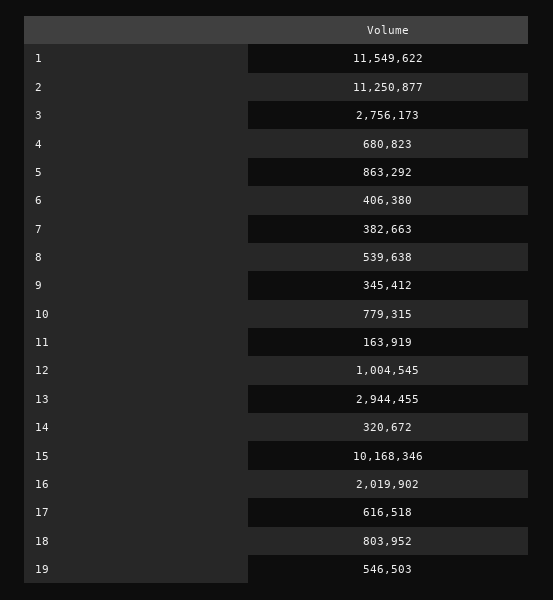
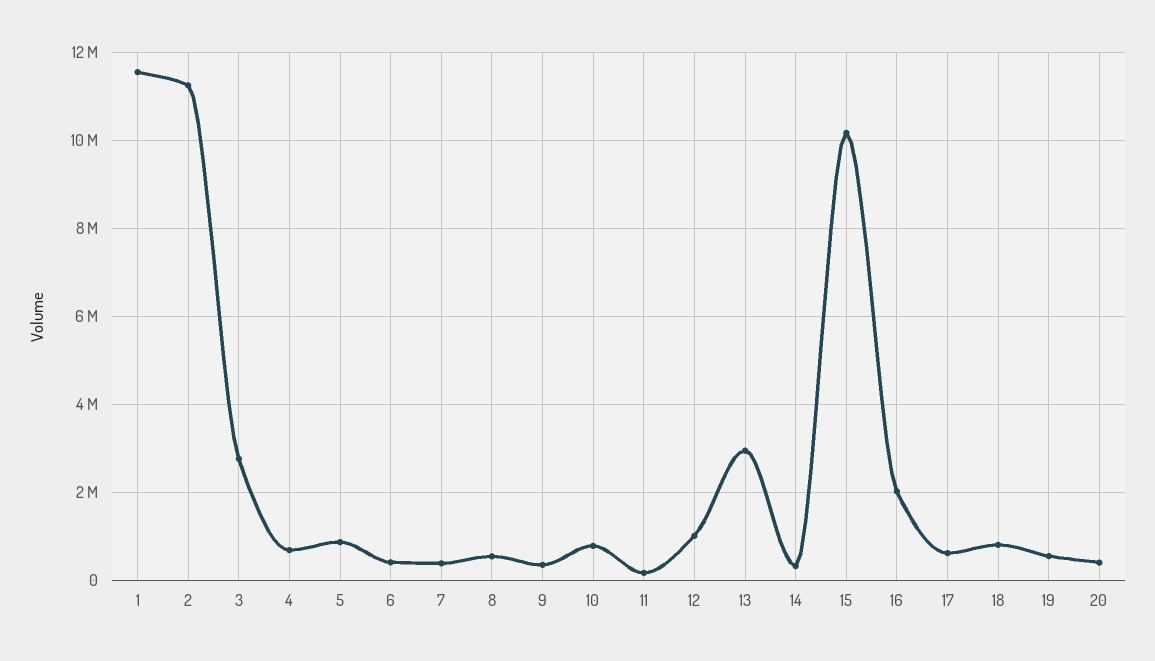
  {
    "1": 11549622,
    "2": 11250877,
    "3": 2756173,
    "4": 680823,
    "5": 863292,
    "6": 406380,
    "7": 382663,
    "8": 539638,
    "9": 345412,
    "10": 779315,
    "11": 163919,
    "12": 1004545,
    "13": 2944455,
    "14": 320672,
    "15": 10168346,
    "16": 2019902,
    "17": 616518,
    "18": 803952,
-   "19": 546503
+   "19": 546503,
+   "20": 400000
  }

